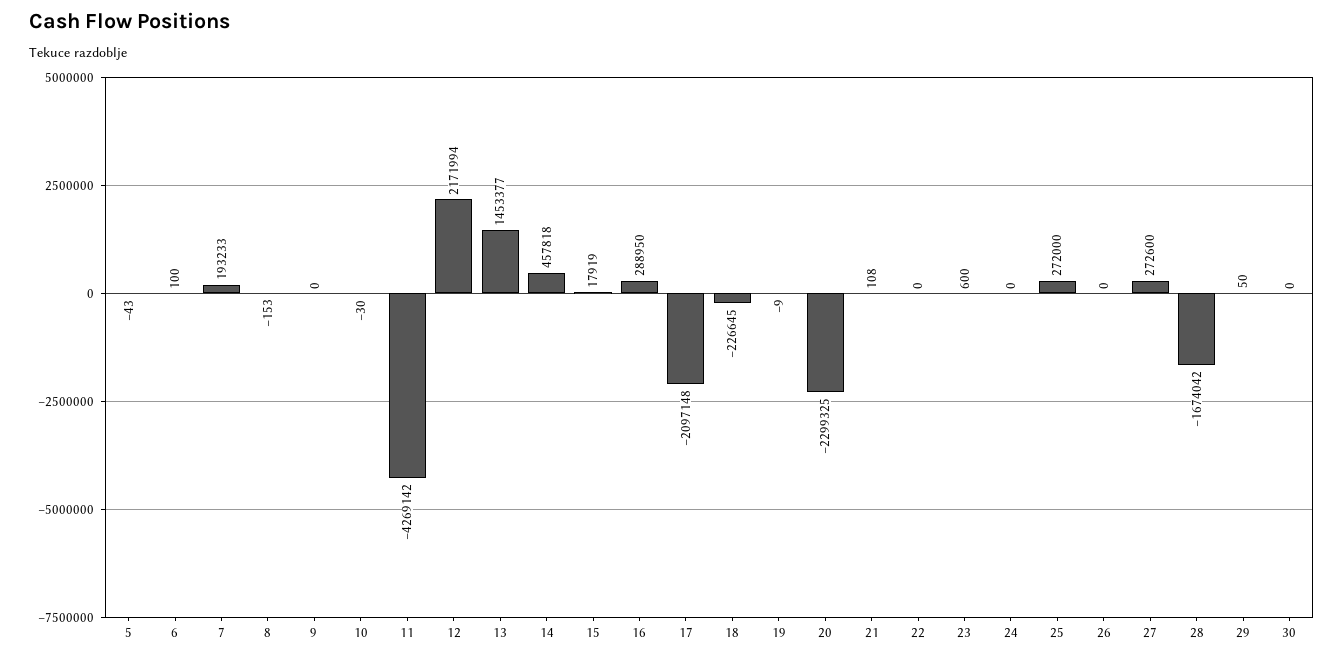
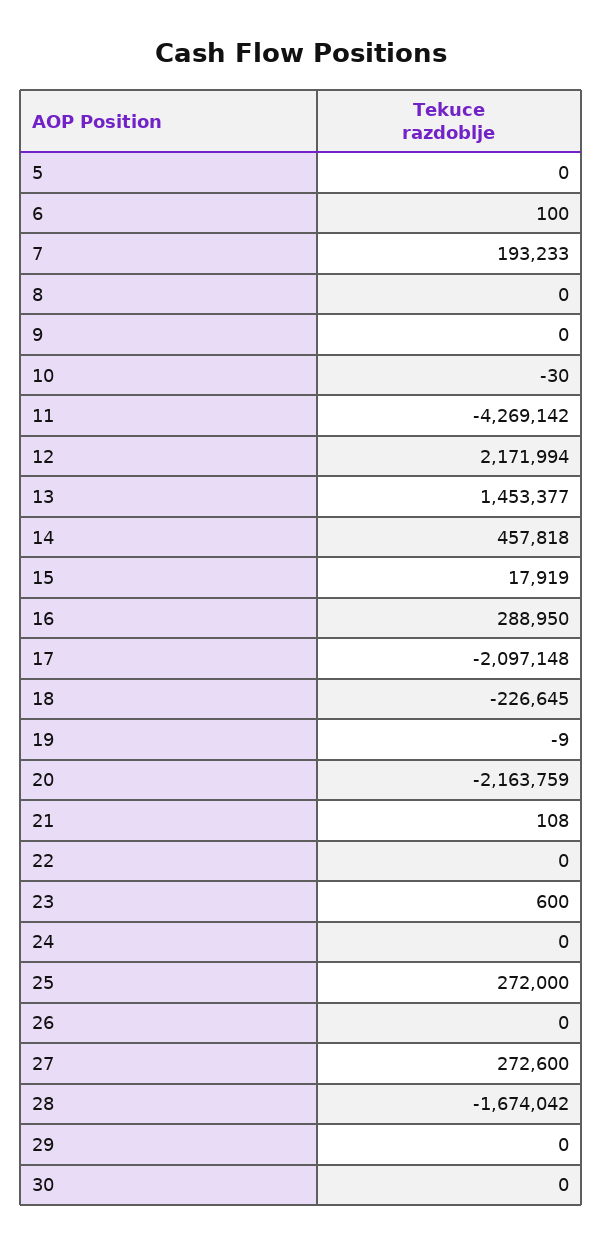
  {
-   "5": -43,
+   "5": 0,
    "6": 100,
    "7": 193233,
-   "8": -153,
+   "8": 0,
    "9": 0,
    "10": -30,
    "11": -4269142,
    "12": 2171994,
    "13": 1453377,
    "14": 457818,
    "15": 17919,
    "16": 288950,
    "17": -2097148,
    "18": -226645,
    "19": -9,
-   "20": -2299325,
+   "20": -2163759,
    "21": 108,
    "22": 0,
    "23": 600,
    "24": 0,
    "25": 272000,
    "26": 0,
    "27": 272600,
    "28": -1674042,
-   "29": 50,
+   "29": 0,
    "30": 0
  }

